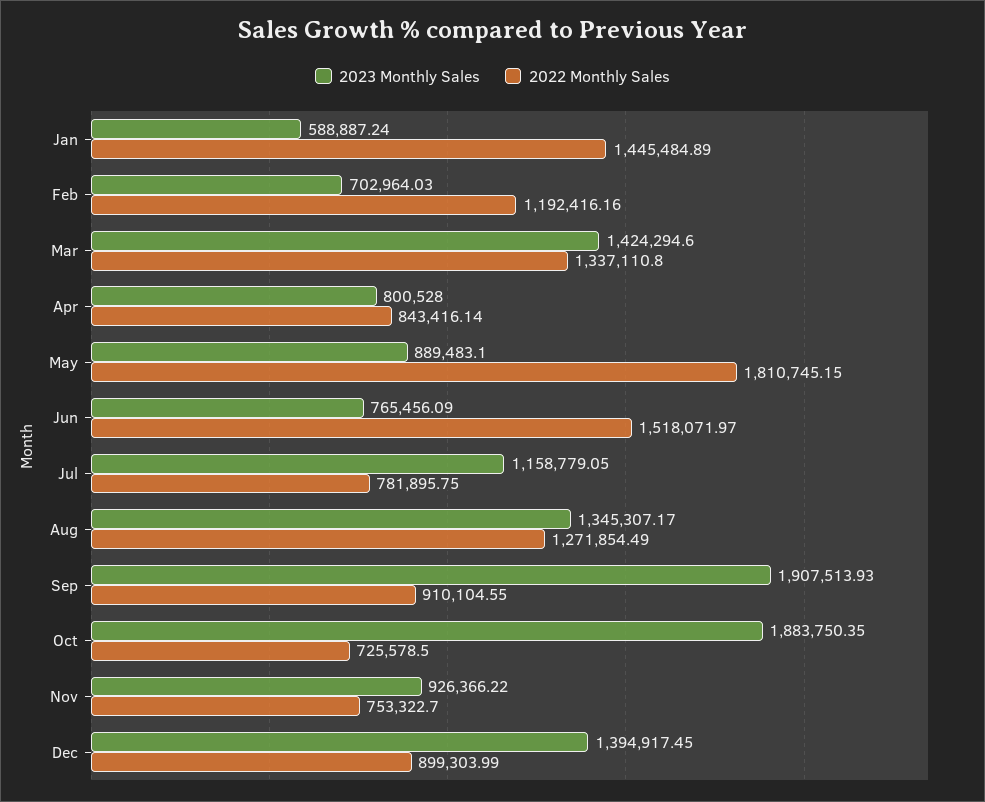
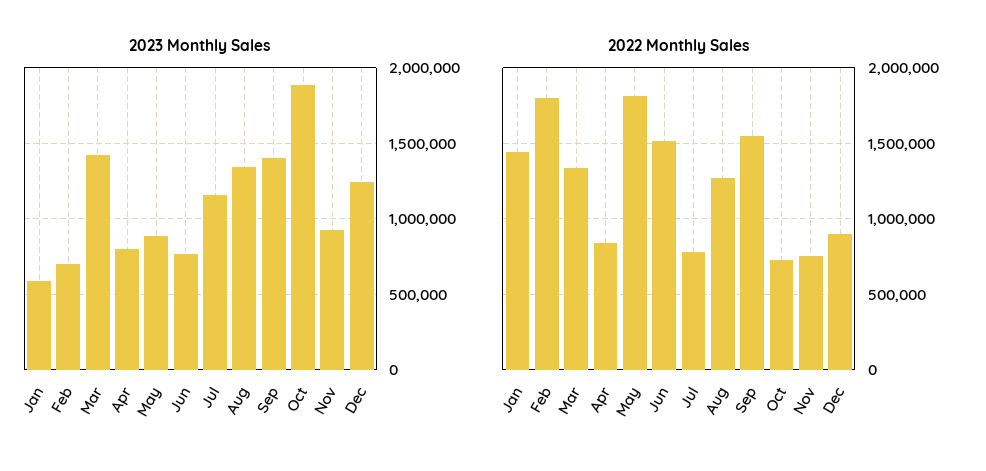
  {
    "2023 Monthly Sales": {
      "Jan": 588887.24,
      "Feb": 702964.03,
      "Mar": 1424294.6,
      "Apr": 800528,
      "May": 889483.1,
      "Jun": 765456.09,
      "Jul": 1158779.05,
      "Aug": 1345307.17,
-     "Sep": 1907513.93,
+     "Sep": 1400000,
      "Oct": 1883750.35,
      "Nov": 926366.22,
-     "Dec": 1394917.45
+     "Dec": 1250000
    },
    "2022 Monthly Sales": {
      "Jan": 1445484.89,
-     "Feb": 1192416.16,
+     "Feb": 1800000,
      "Mar": 1337110.8,
      "Apr": 843416.14,
      "May": 1810745.15,
      "Jun": 1518071.97,
      "Jul": 781895.75,
      "Aug": 1271854.49,
-     "Sep": 910104.55,
+     "Sep": 1550000,
      "Oct": 725578.5,
      "Nov": 753322.7,
      "Dec": 899303.99
    }
  }

